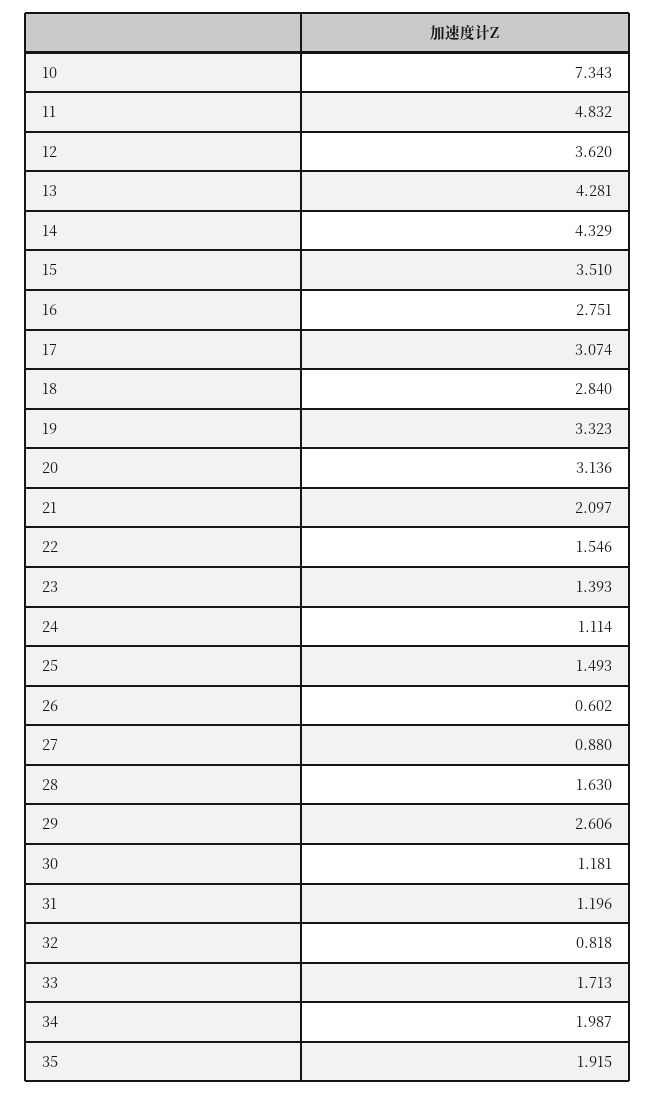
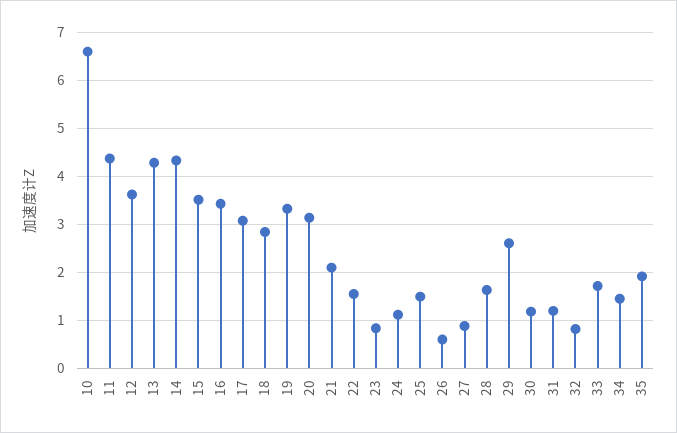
  {
-   "10": 7.343,
+   "10": 6.6,
-   "11": 4.832,
+   "11": 4.4,
    "12": 3.62,
    "13": 4.281,
    "14": 4.329,
    "15": 3.51,
-   "16": 2.751,
+   "16": 3.4,
    "17": 3.074,
    "18": 2.84,
    "19": 3.323,
    "20": 3.136,
    "21": 2.097,
    "22": 1.546,
-   "23": 1.393,
+   "23": 0.8,
    "24": 1.114,
    "25": 1.493,
    "26": 0.602,
    "27": 0.88,
    "28": 1.63,
    "29": 2.606,
    "30": 1.181,
    "31": 1.196,
    "32": 0.818,
    "33": 1.713,
-   "34": 1.987,
+   "34": 1.4,
    "35": 1.915
  }

